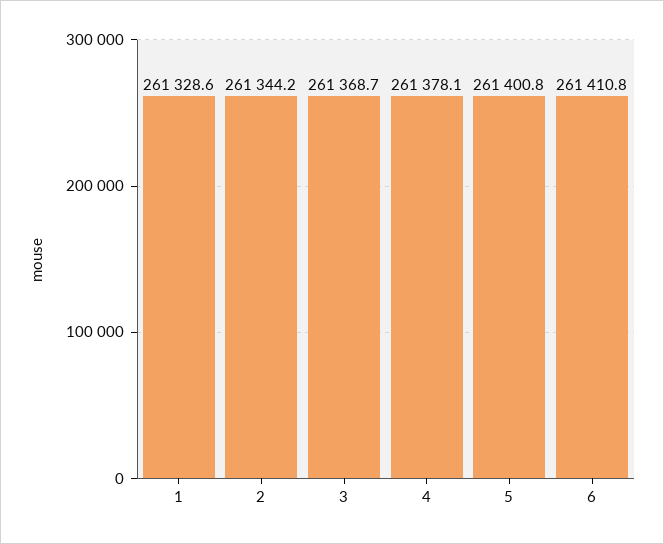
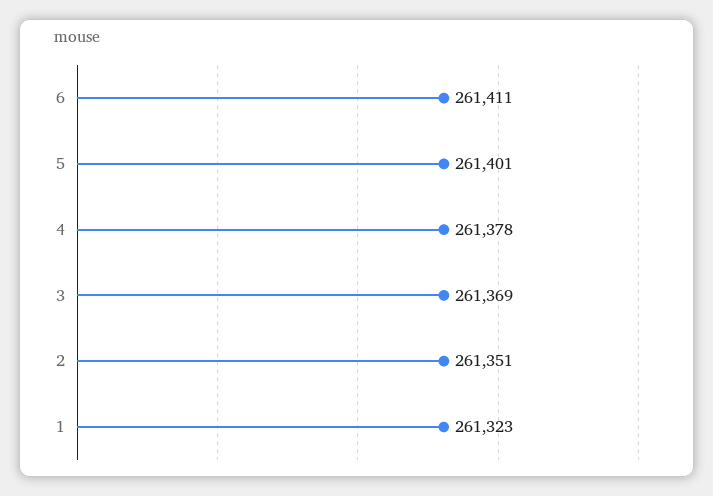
  {
-   "1": 261328.6,
+   "1": 261323,
-   "2": 261344.2,
+   "2": 261351,
    "3": 261368.7,
    "4": 261378.1,
    "5": 261400.8,
    "6": 261410.8
  }

